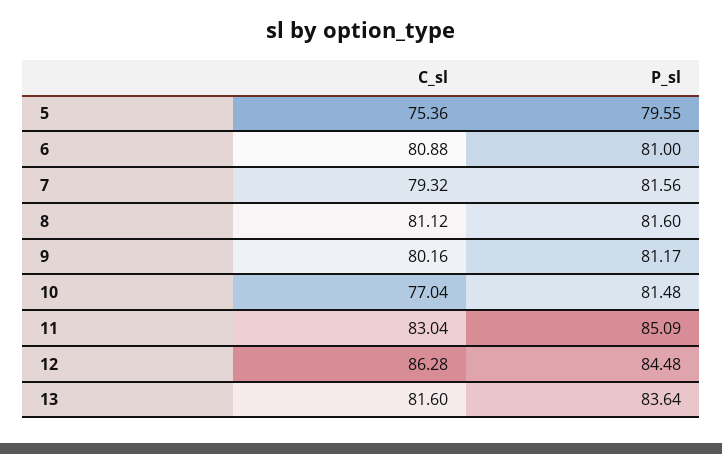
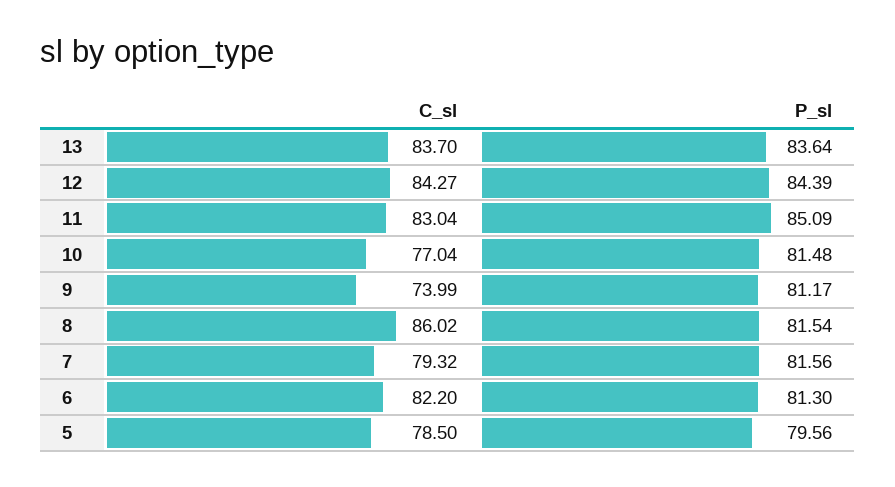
  {
    "C_sl": {
-     "5": 75.36,
+     "5": 78.5,
-     "6": 80.88,
+     "6": 82.2,
      "7": 79.32,
-     "8": 81.12,
+     "8": 86.02,
-     "9": 80.16,
+     "9": 73.99,
      "10": 77.04,
      "11": 83.04,
-     "12": 86.28,
+     "12": 84.27,
-     "13": 81.6
+     "13": 83.7
    },
    "P_sl": {
-     "5": 79.55,
+     "5": 79.56,
-     "6": 81,
+     "6": 81.3,
      "7": 81.56,
-     "8": 81.6,
+     "8": 81.54,
      "9": 81.17,
      "10": 81.48,
      "11": 85.09,
-     "12": 84.48,
+     "12": 84.39,
      "13": 83.64
    }
  }

